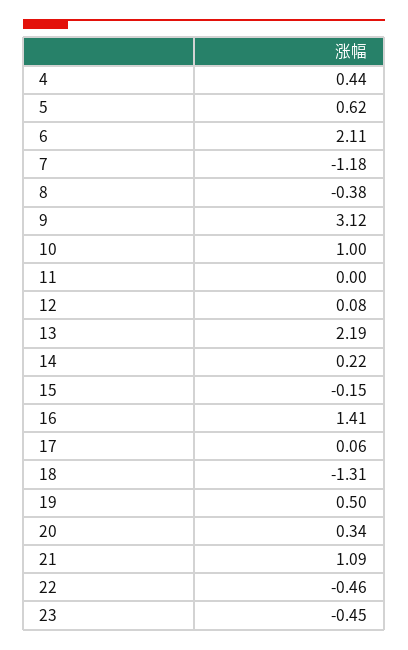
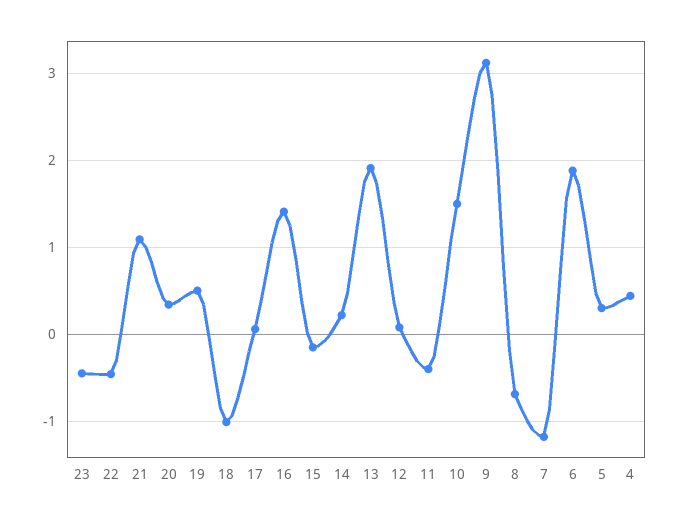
  {
    "4": 0.44,
-   "5": 0.62,
+   "5": 0.3,
-   "6": 2.11,
+   "6": 1.9,
    "7": -1.18,
-   "8": -0.38,
+   "8": -0.7,
    "9": 3.12,
-   "10": 1,
+   "10": 1.5,
-   "11": 0,
+   "11": -0.4,
    "12": 0.08,
-   "13": 2.19,
+   "13": 1.9,
    "14": 0.22,
    "15": -0.15,
    "16": 1.41,
    "17": 0.06,
-   "18": -1.31,
+   "18": -1,
    "19": 0.5,
    "20": 0.34,
    "21": 1.09,
    "22": -0.46,
    "23": -0.45
  }

